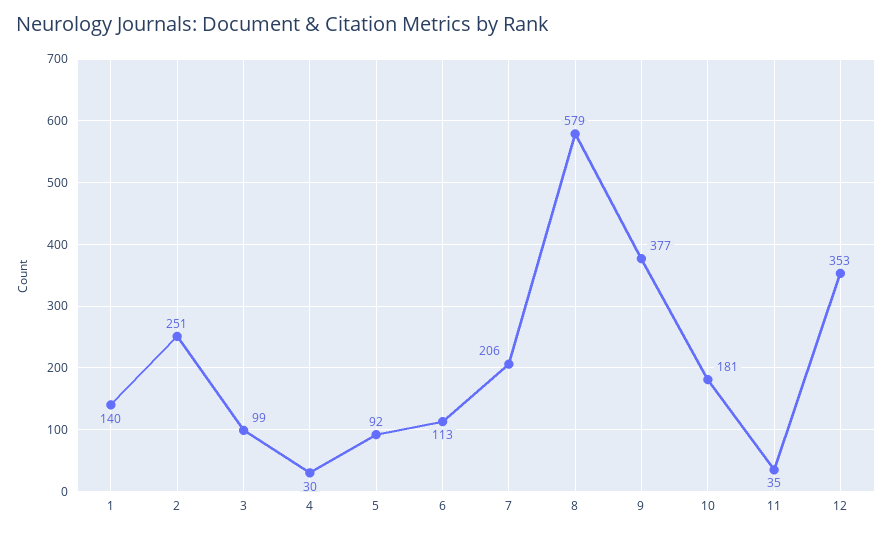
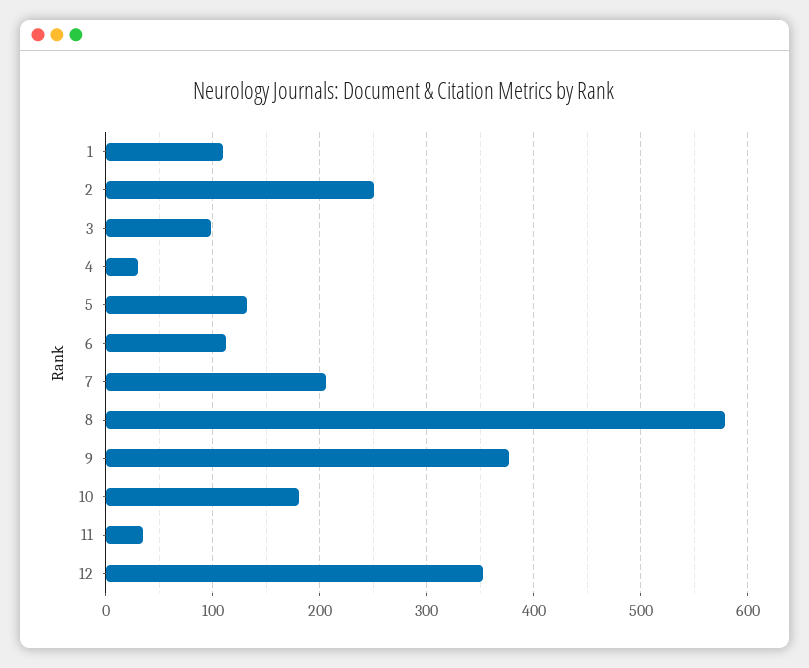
  {
-   "1": 140,
+   "1": 110,
    "2": 251,
    "3": 99,
    "4": 30,
-   "5": 92,
+   "5": 130,
    "6": 113,
    "7": 206,
    "8": 579,
    "9": 377,
    "10": 181,
    "11": 35,
    "12": 353
  }

